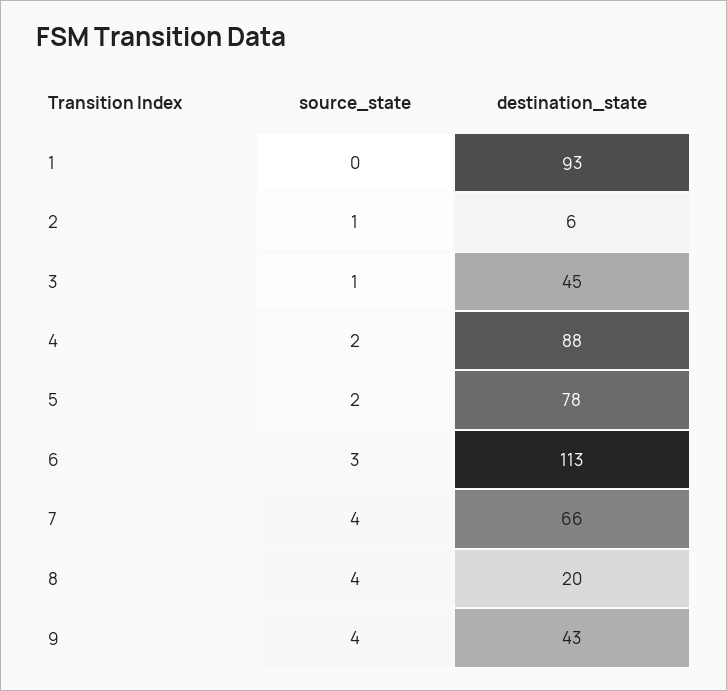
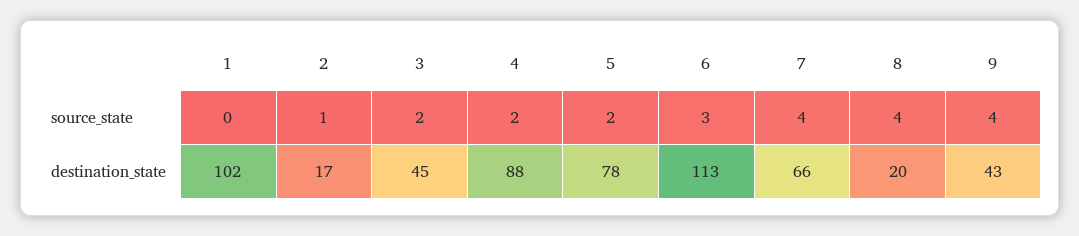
  {
    "source_state": {
      "1": 0,
      "2": 1,
-     "3": 1,
+     "3": 2,
      "4": 2,
      "5": 2,
      "6": 3,
      "7": 4,
      "8": 4,
      "9": 4
    },
    "destination_state": {
-     "1": 93,
+     "1": 102,
-     "2": 6,
+     "2": 17,
      "3": 45,
      "4": 88,
      "5": 78,
      "6": 113,
      "7": 66,
      "8": 20,
      "9": 43
    }
  }

